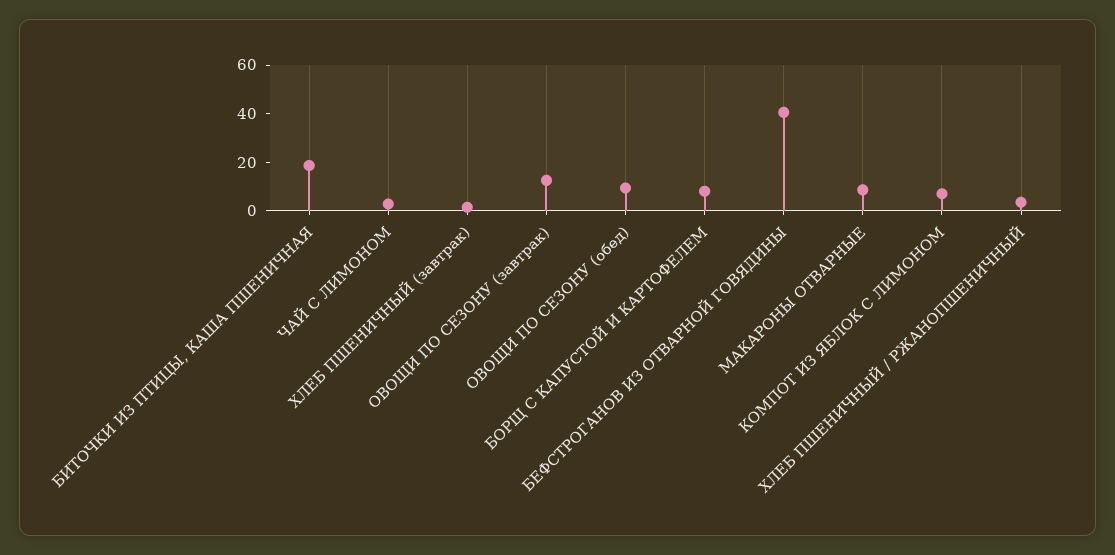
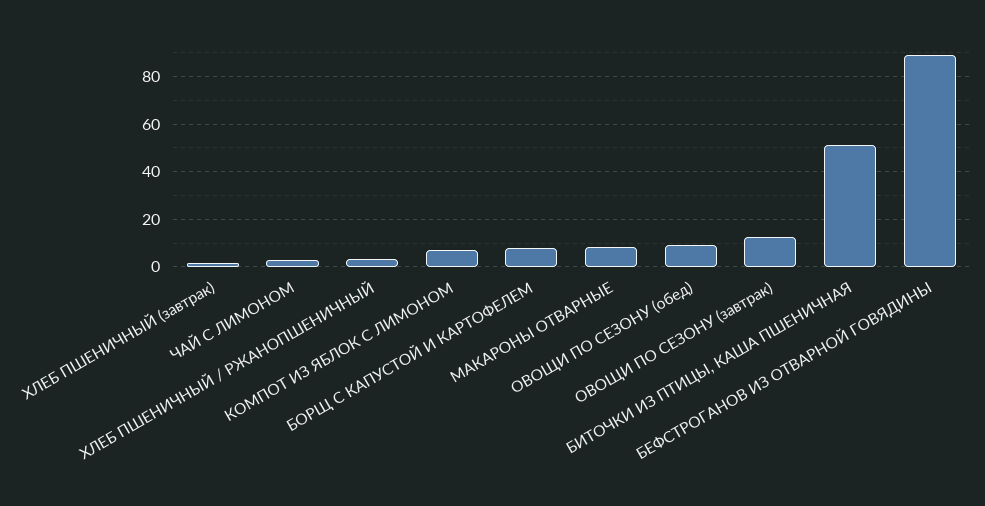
  {
-   "БИТОЧКИ ИЗ ПТИЦЫ, КАША ПШЕНИЧНАЯ": 20,
+   "БИТОЧКИ ИЗ ПТИЦЫ, КАША ПШЕНИЧНАЯ": 50,
    "ЧАЙ С ЛИМОНОМ": 5,
    "ХЛЕБ ПШЕНИЧНЫЙ (завтрак)": 0,
    "ОВОЩИ ПО СЕЗОНУ (завтрак)": 10,
    "ОВОЩИ ПО СЕЗОНУ (обед)": 10,
    "БОРЩ С КАПУСТОЙ И КАРТОФЕЛЕМ": 10,
-   "БЕФСТРОГАНОВ ИЗ ОТВАРНОЙ ГОВЯДИНЫ": 40,
+   "БЕФСТРОГАНОВ ИЗ ОТВАРНОЙ ГОВЯДИНЫ": 90,
    "МАКАРОНЫ ОТВАРНЫЕ": 10,
    "КОМПОТ ИЗ ЯБЛОК С ЛИМОНОМ": 5,
    "ХЛЕБ ПШЕНИЧНЫЙ / РЖАНОПШЕНИЧНЫЙ": 5
  }

